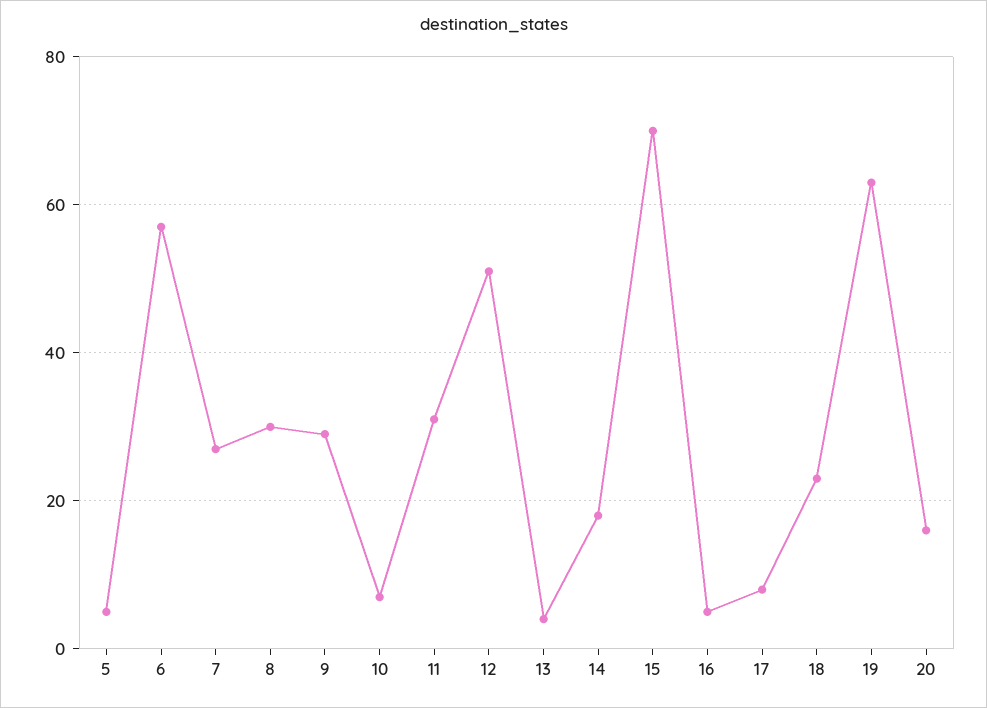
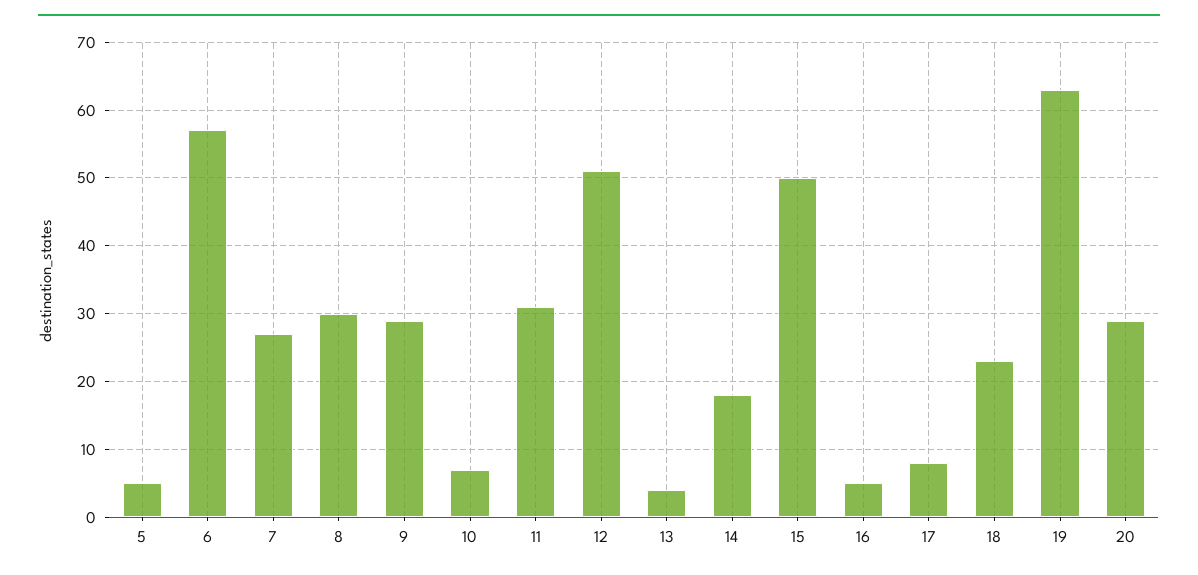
  {
    "5": 5,
    "6": 57,
    "7": 27,
    "8": 30,
    "9": 29,
    "10": 7,
    "11": 31,
    "12": 51,
    "13": 4,
    "14": 18,
-   "15": 70,
+   "15": 50,
    "16": 5,
    "17": 8,
    "18": 23,
    "19": 63,
-   "20": 15
+   "20": 29
  }

